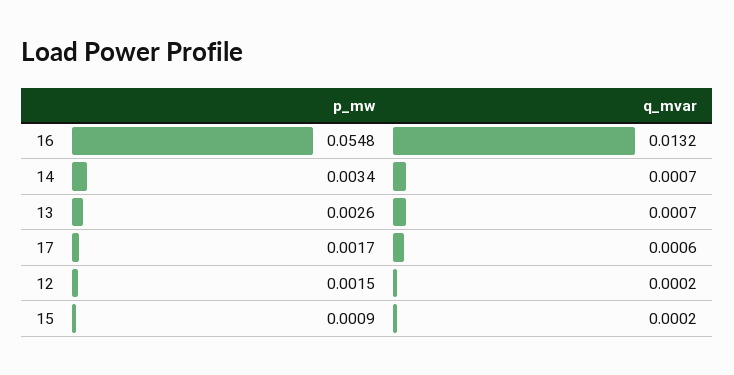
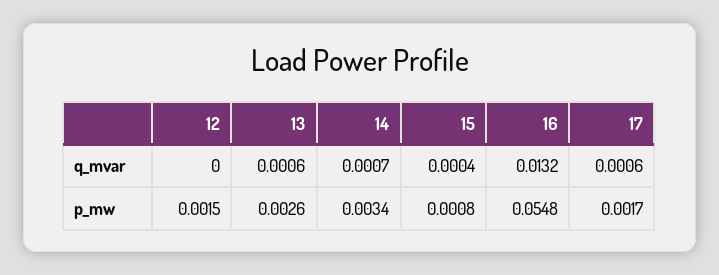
  {
    "p_mw": {
      "16": 0.0548,
      "14": 0.0034,
      "13": 0.0026,
      "17": 0.0017,
      "12": 0.0015,
-     "15": 0.0009
+     "15": 0.0008
    },
    "q_mvar": {
      "16": 0.0132,
      "14": 0.0007,
-     "13": 0.0007,
+     "13": 0.0006,
      "17": 0.0006,
-     "12": 0.0002,
+     "12": 0,
-     "15": 0.0002
+     "15": 0.0004
    }
  }

